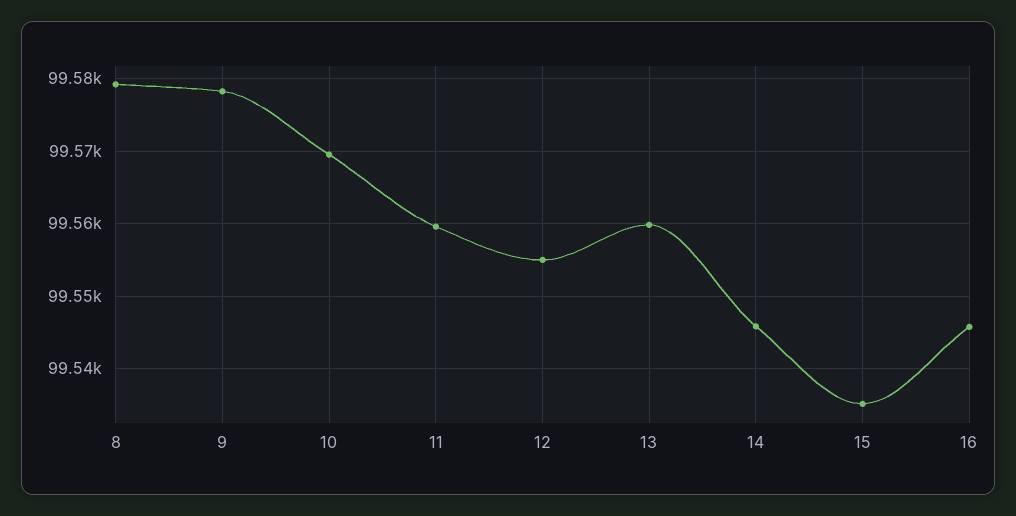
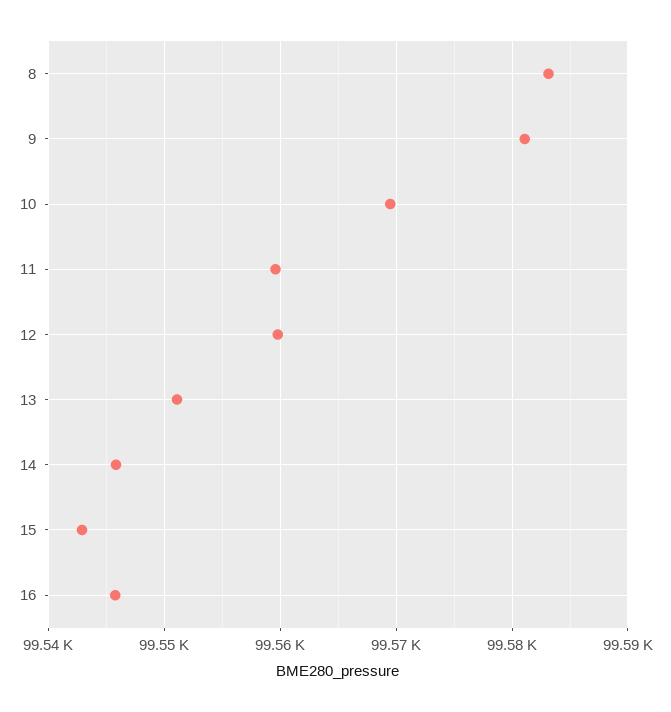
  {
-   "8": 99579,
+   "8": 99583,
-   "9": 99578,
+   "9": 99581,
    "10": 99570,
    "11": 99560,
-   "12": 99555,
+   "12": 99560,
-   "13": 99560,
+   "13": 99551,
    "14": 99546,
-   "15": 99535,
+   "15": 99543,
    "16": 99546
  }

